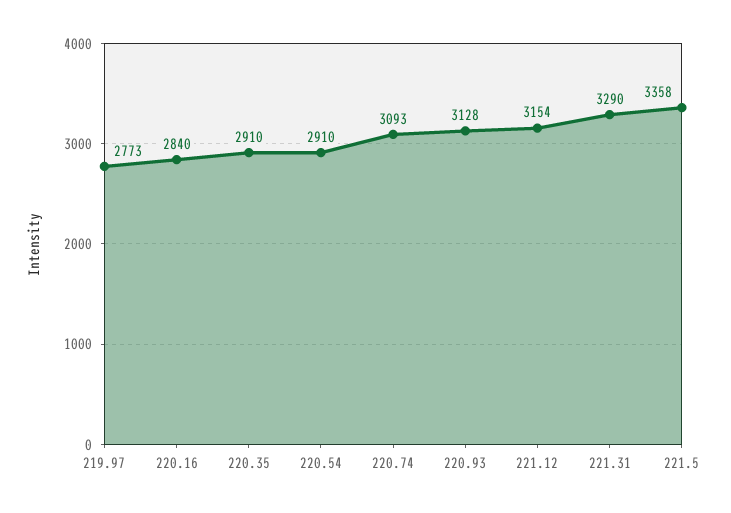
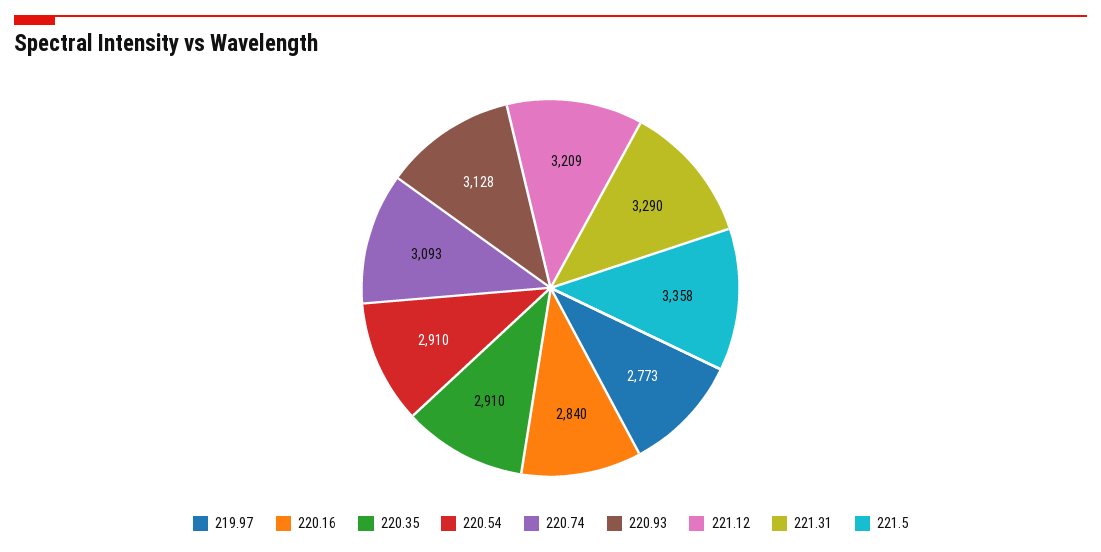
  {
    "219.97": 2773,
    "220.16": 2840,
    "220.35": 2910,
    "220.54": 2910,
    "220.74": 3093,
    "220.93": 3128,
-   "221.12": 3154,
+   "221.12": 3209,
    "221.31": 3290,
    "221.5": 3358
  }

